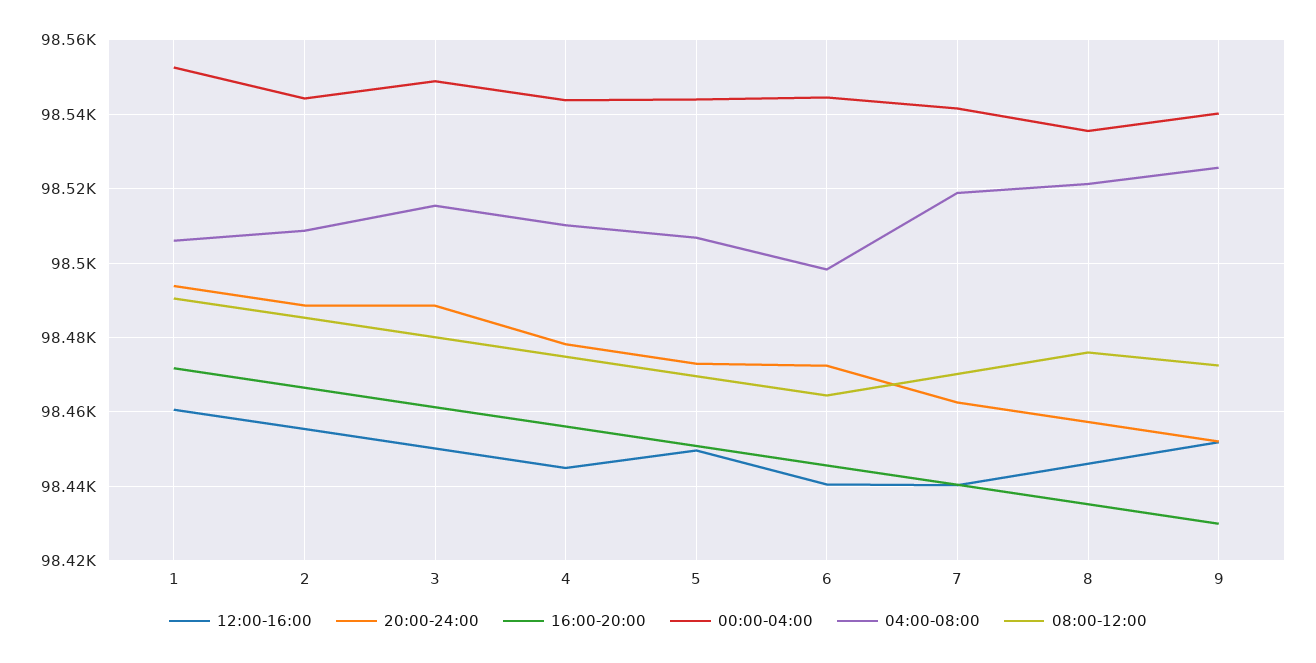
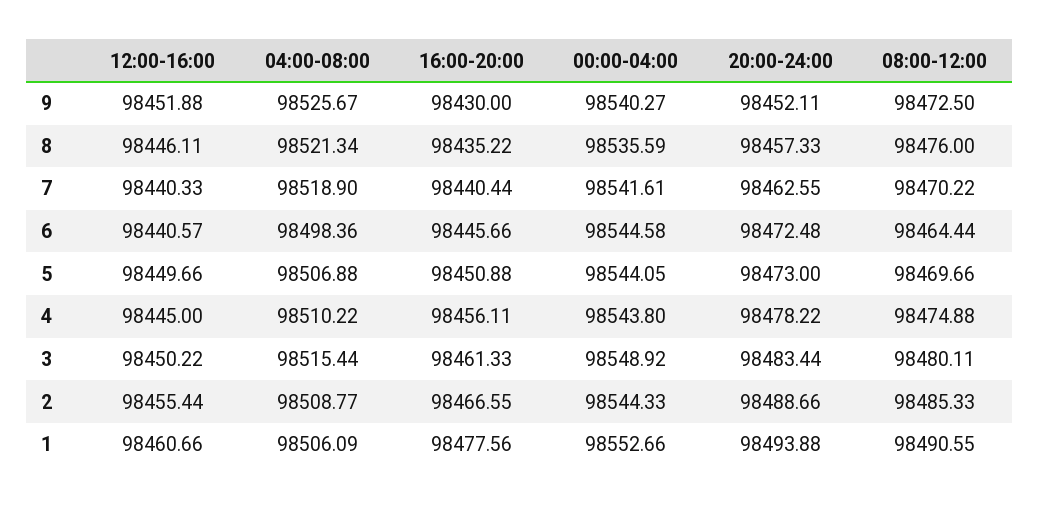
  {
    "12:00-16:00": {
      "1": 98460.66,
      "2": 98455.44,
      "3": 98450.22,
      "4": 98445,
      "5": 98449.66,
      "6": 98440.57,
      "7": 98440.33,
      "8": 98446.11,
      "9": 98451.88
    },
    "20:00-24:00": {
      "1": 98493.88,
      "2": 98488.66,
-     "3": 98488,
+     "3": 98483.44,
      "4": 98478.22,
      "5": 98473,
      "6": 98472.48,
      "7": 98462.55,
      "8": 98457.33,
      "9": 98452.11
    },
    "16:00-20:00": {
-     "1": 98472,
+     "1": 98477.56,
      "2": 98466.55,
      "3": 98461.33,
      "4": 98456.11,
      "5": 98450.88,
      "6": 98445.66,
      "7": 98440.44,
      "8": 98435.22,
      "9": 98430
    },
    "00:00-04:00": {
      "1": 98552.66,
      "2": 98544.33,
      "3": 98548.92,
      "4": 98543.8,
      "5": 98544.05,
      "6": 98544.58,
      "7": 98541.61,
      "8": 98535.59,
      "9": 98540.27
    },
    "04:00-08:00": {
      "1": 98506.09,
      "2": 98508.77,
      "3": 98515.44,
      "4": 98510.22,
      "5": 98506.88,
      "6": 98498.36,
      "7": 98518.9,
      "8": 98521.34,
      "9": 98525.67
    },
    "08:00-12:00": {
      "1": 98490.55,
      "2": 98485.33,
      "3": 98480.11,
      "4": 98474.88,
      "5": 98469.66,
      "6": 98464.44,
      "7": 98470.22,
      "8": 98476,
      "9": 98472.5
    }
  }

